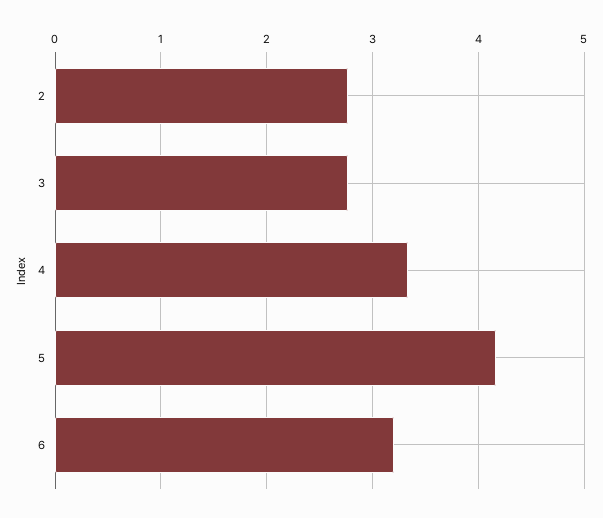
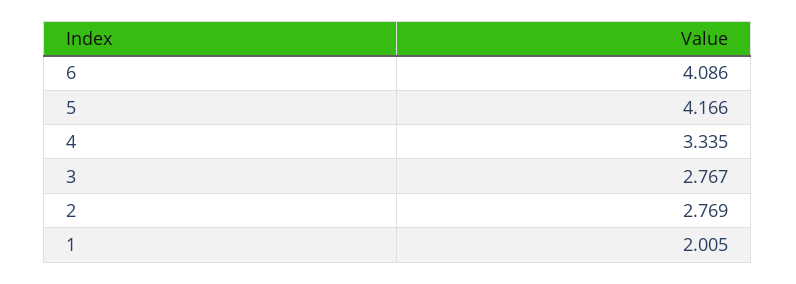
  {
    "2": 2.769,
    "3": 2.767,
    "4": 3.335,
    "5": 4.166,
-   "6": 3.2
+   "6": 4.086,
+   "1": 2.005
  }

